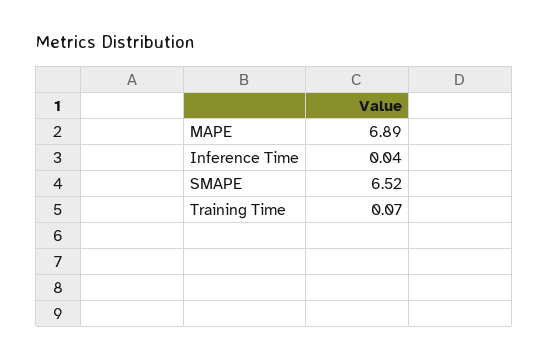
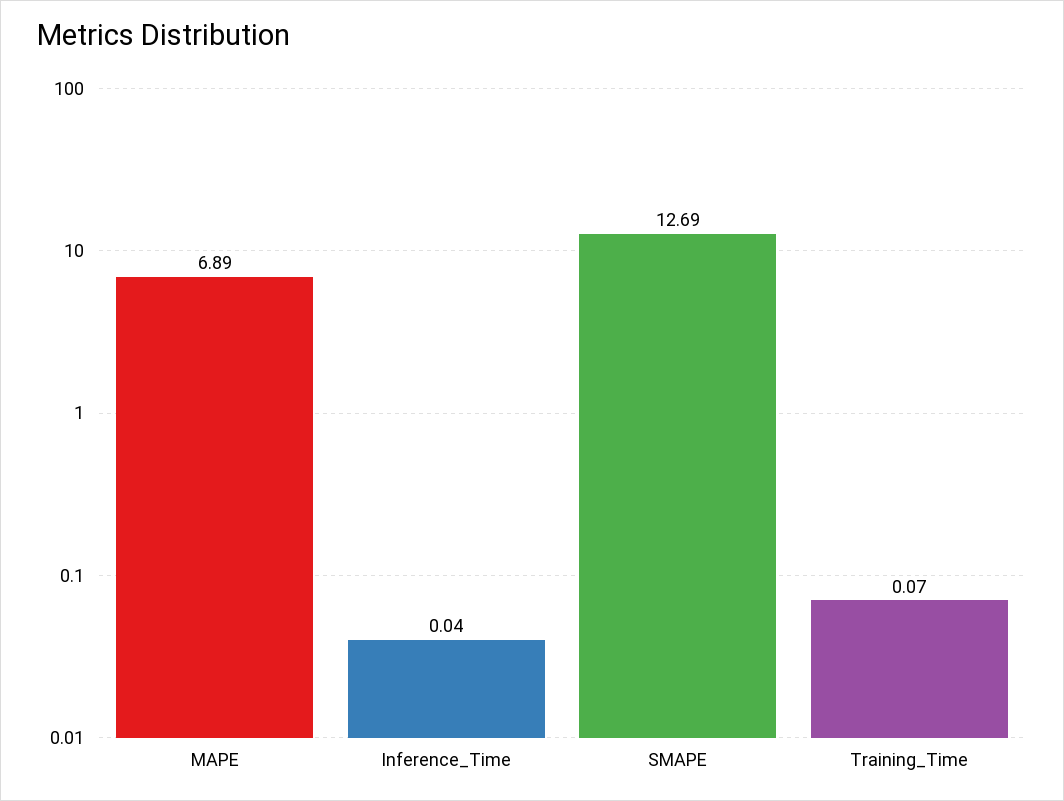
  {
    "MAPE": 6.89,
    "Inference Time": 0.04,
-   "SMAPE": 6.52,
+   "SMAPE": 12.69,
    "Training Time": 0.07
  }

